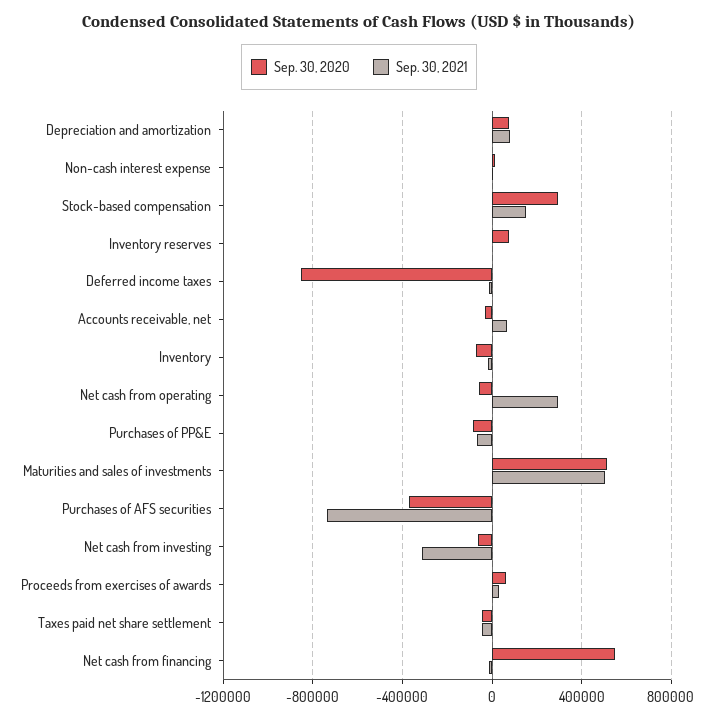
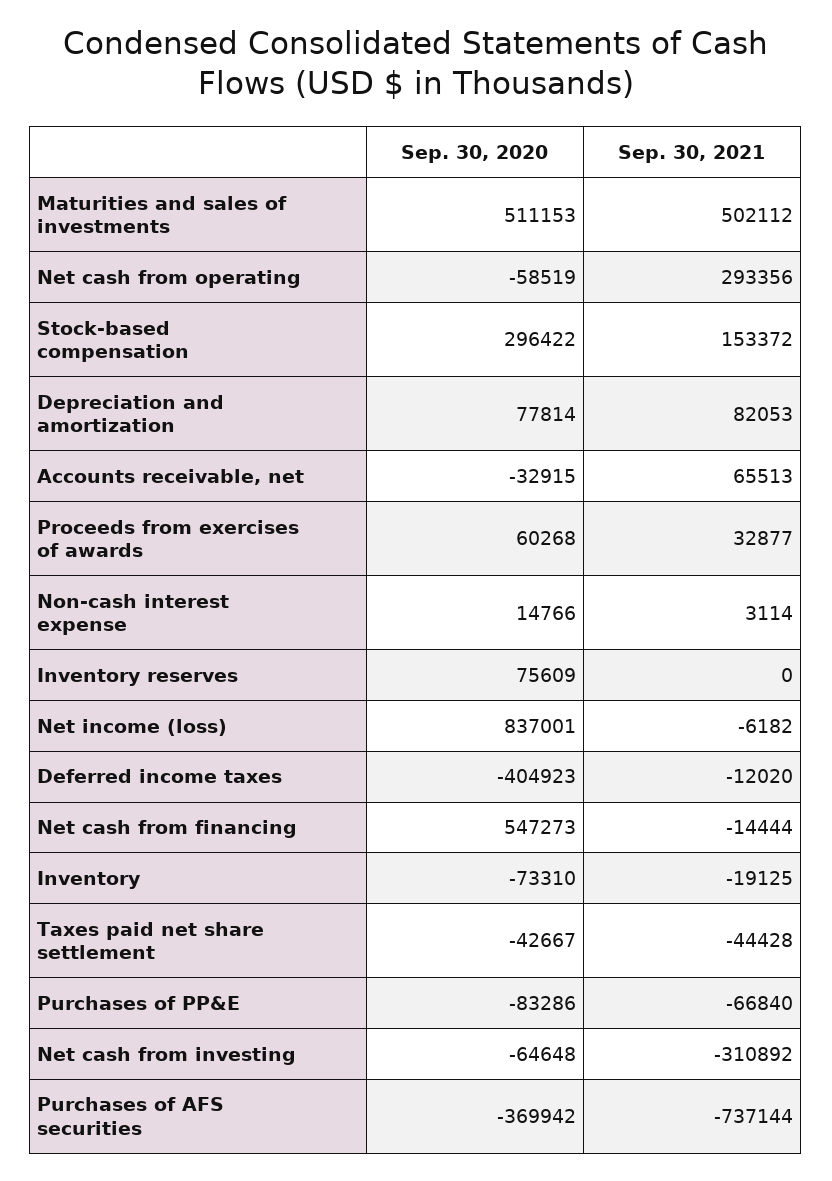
  {
    "Sep. 30, 2020": {
      "Depreciation and amortization": 77814,
      "Non-cash interest expense": 14766,
      "Stock-based compensation": 296422,
      "Inventory reserves": 75609,
-     "Deferred income taxes": -850000,
+     "Deferred income taxes": -404923,
      "Accounts receivable, net": -32915,
      "Inventory": -73310,
      "Net cash from operating": -58519,
      "Purchases of PP&E": -83286,
      "Maturities and sales of investments": 511153,
      "Purchases of AFS securities": -369942,
      "Net cash from investing": -64648,
      "Proceeds from exercises of awards": 60268,
      "Taxes paid net share settlement": -42667,
-     "Net cash from financing": 547273
+     "Net cash from financing": 547273,
+     "Net income (loss)": 837001
    },
    "Sep. 30, 2021": {
      "Depreciation and amortization": 82053,
      "Non-cash interest expense": 3114,
      "Stock-based compensation": 153372,
      "Inventory reserves": 0,
      "Deferred income taxes": -12020,
      "Accounts receivable, net": 65513,
      "Inventory": -19125,
      "Net cash from operating": 293356,
      "Purchases of PP&E": -66840,
      "Maturities and sales of investments": 502112,
      "Purchases of AFS securities": -737144,
      "Net cash from investing": -310892,
      "Proceeds from exercises of awards": 32877,
      "Taxes paid net share settlement": -44428,
-     "Net cash from financing": -14444
+     "Net cash from financing": -14444,
+     "Net income (loss)": -6182
    }
  }

